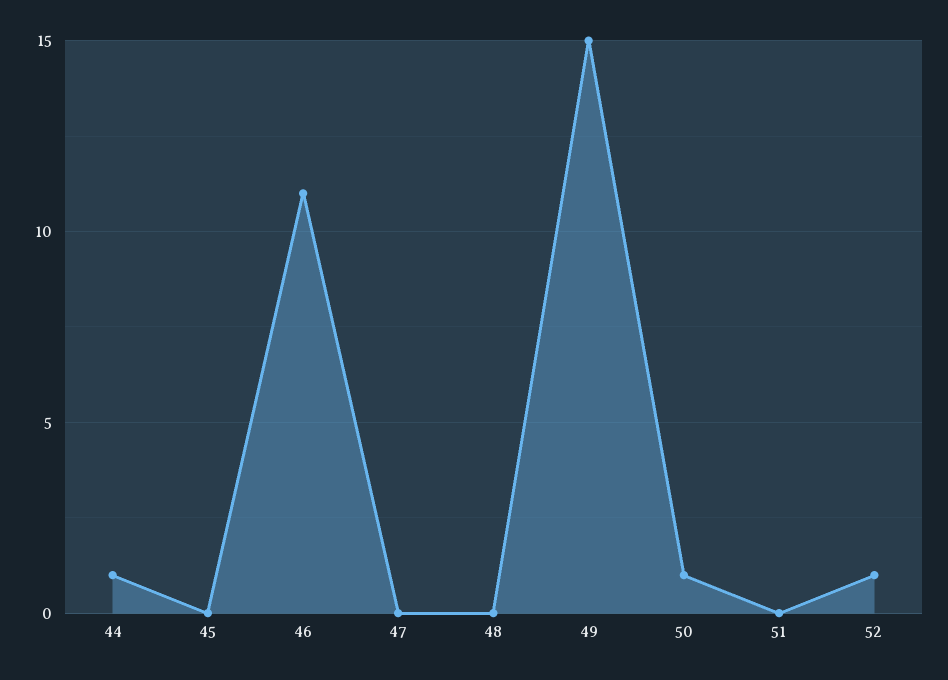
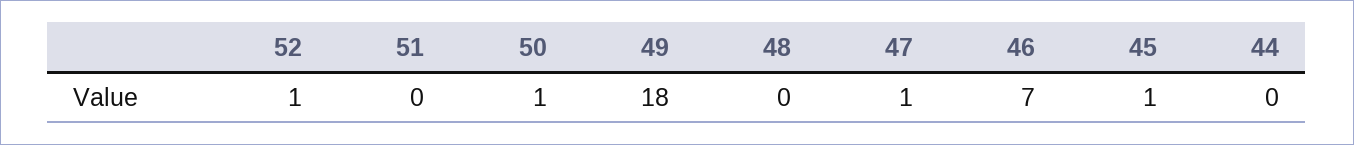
  {
-   "44": 1,
+   "44": 0,
-   "45": 0,
+   "45": 1,
-   "46": 11,
+   "46": 7,
-   "47": 0,
+   "47": 1,
    "48": 0,
-   "49": 15,
+   "49": 18,
    "50": 1,
    "51": 0,
    "52": 1
  }

